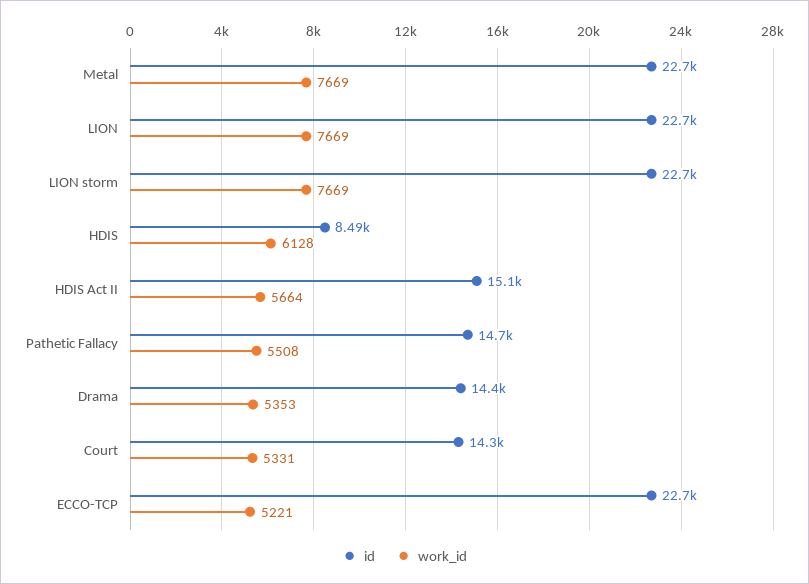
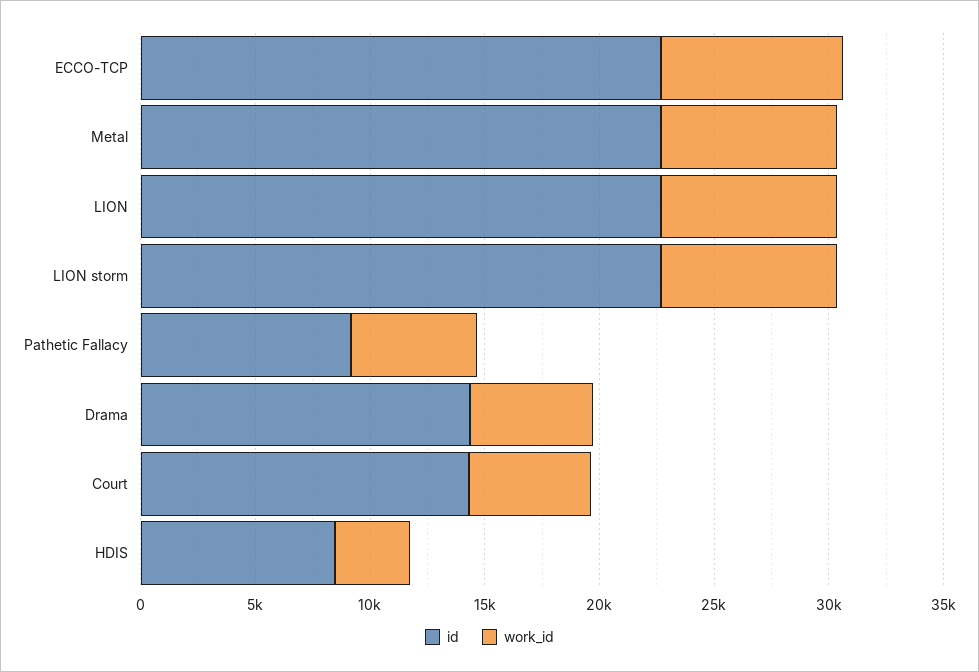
  {
    "id": {
      "Metal": 22700,
      "LION": 22700,
      "LION storm": 22700,
      "HDIS": 8490,
-     "HDIS Act II": 15100,
-     "Pathetic Fallacy": 14700,
+     "Pathetic Fallacy": 9000,
      "Drama": 14400,
      "Court": 14300,
      "ECCO-TCP": 22700
    },
    "work_id": {
      "Metal": 7669,
      "LION": 7669,
      "LION storm": 7669,
-     "HDIS": 6128,
+     "HDIS": 3000,
-     "HDIS Act II": 5664,
      "Pathetic Fallacy": 5508,
      "Drama": 5353,
      "Court": 5331,
-     "ECCO-TCP": 5221
+     "ECCO-TCP": 8000
    }
  }

